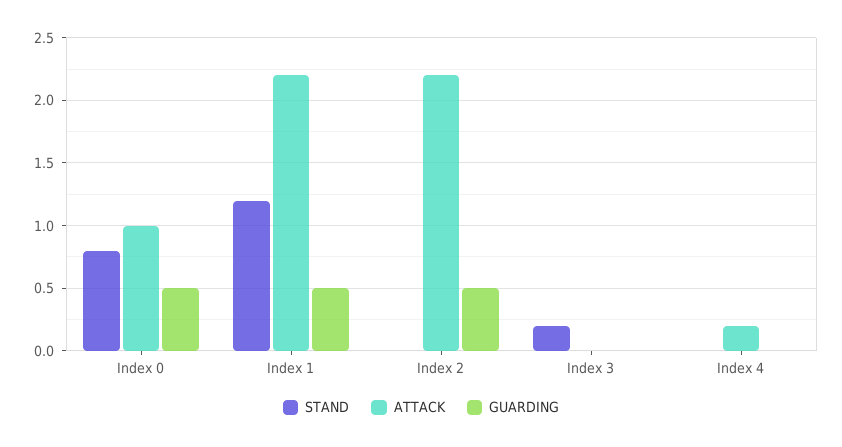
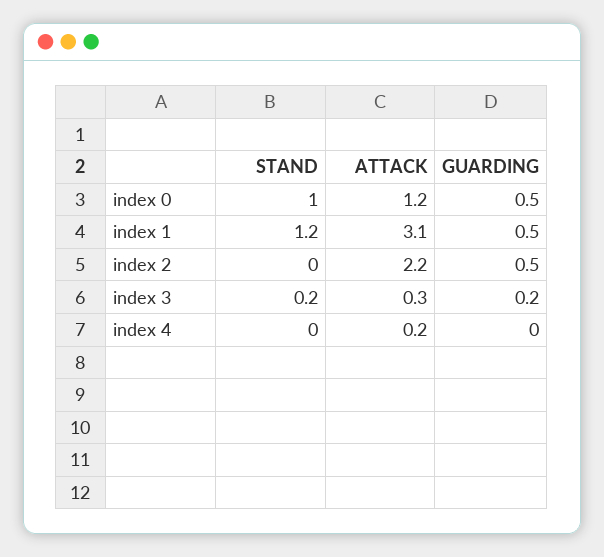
  {
    "STAND": {
-     "Index 0": 0.8,
+     "Index 0": 1,
      "Index 1": 1.2,
      "Index 2": 0,
      "Index 3": 0.2,
      "Index 4": 0
    },
    "ATTACK": {
-     "Index 0": 1,
+     "Index 0": 1.2,
-     "Index 1": 2.2,
+     "Index 1": 3.1,
      "Index 2": 2.2,
-     "Index 3": 0,
+     "Index 3": 0.3,
      "Index 4": 0.2
    },
    "GUARDING": {
      "Index 0": 0.5,
      "Index 1": 0.5,
      "Index 2": 0.5,
-     "Index 3": 0,
+     "Index 3": 0.2,
      "Index 4": 0
    }
  }

